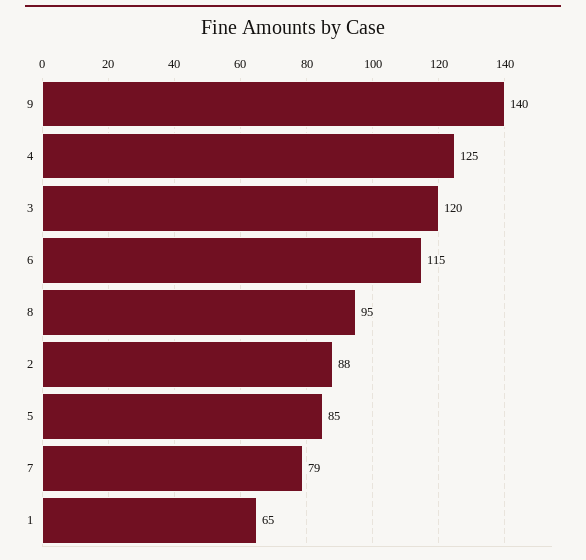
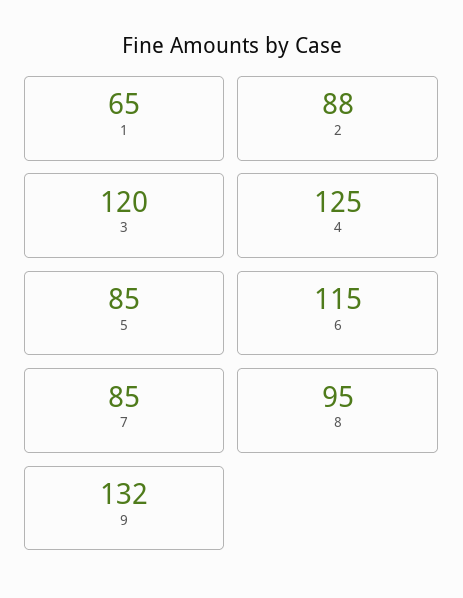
  {
-   "9": 140,
+   "9": 132,
    "4": 125,
    "3": 120,
    "6": 115,
    "8": 95,
    "2": 88,
    "5": 85,
-   "7": 79,
+   "7": 85,
    "1": 65
  }

